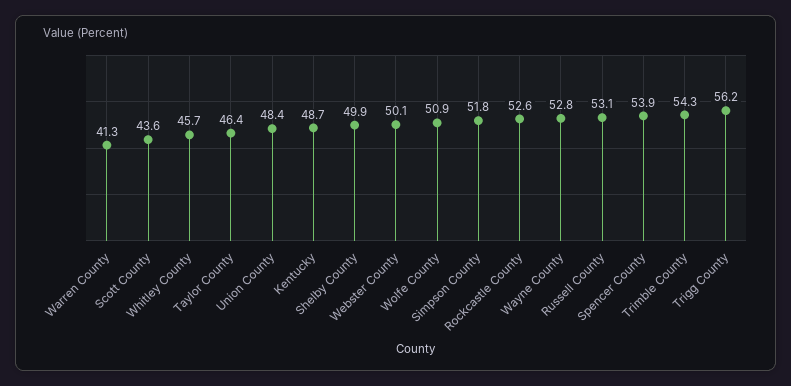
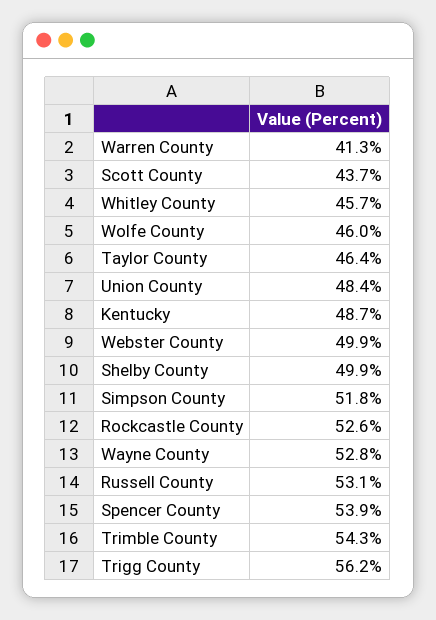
  {
    "Warren County": 41.3,
-   "Scott County": 43.6,
+   "Scott County": 43.7,
    "Whitley County": 45.7,
    "Taylor County": 46.4,
    "Union County": 48.4,
    "Kentucky": 48.7,
    "Shelby County": 49.9,
-   "Webster County": 50.1,
+   "Webster County": 49.9,
-   "Wolfe County": 50.9,
+   "Wolfe County": 46,
    "Simpson County": 51.8,
    "Rockcastle County": 52.6,
    "Wayne County": 52.8,
    "Russell County": 53.1,
    "Spencer County": 53.9,
    "Trimble County": 54.3,
    "Trigg County": 56.2
  }

